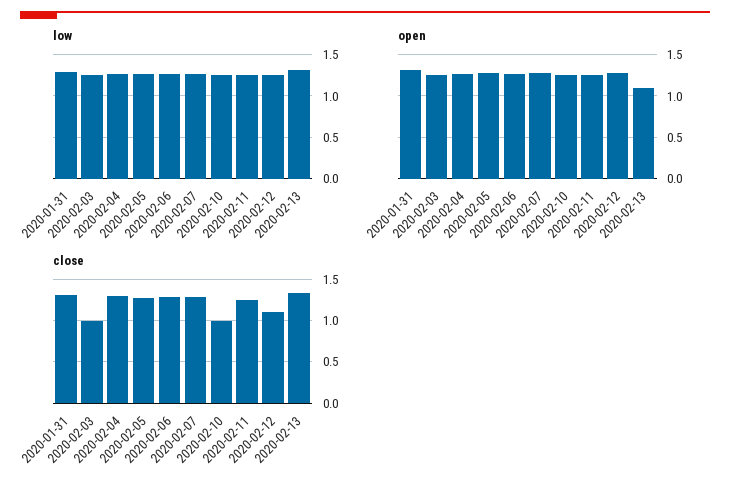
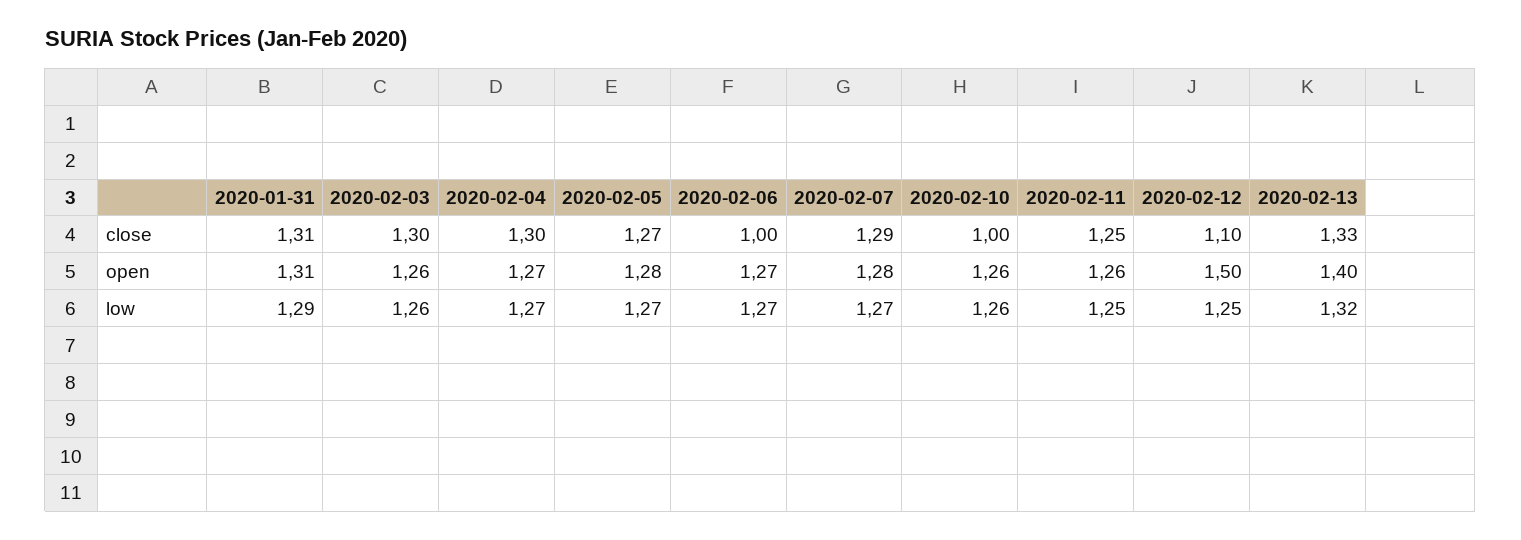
  {
    "low": {
      "2020-01-31": 1.29,
      "2020-02-03": 1.26,
      "2020-02-04": 1.27,
      "2020-02-05": 1.27,
      "2020-02-06": 1.27,
      "2020-02-07": 1.27,
      "2020-02-10": 1.26,
      "2020-02-11": 1.25,
      "2020-02-12": 1.25,
      "2020-02-13": 1.32
    },
    "open": {
      "2020-01-31": 1.31,
      "2020-02-03": 1.26,
      "2020-02-04": 1.27,
      "2020-02-05": 1.28,
      "2020-02-06": 1.27,
      "2020-02-07": 1.28,
      "2020-02-10": 1.26,
      "2020-02-11": 1.26,
-     "2020-02-12": 1.3,
+     "2020-02-12": 1.5,
-     "2020-02-13": 1.1
+     "2020-02-13": 1.4
    },
    "close": {
      "2020-01-31": 1.31,
-     "2020-02-03": 1,
+     "2020-02-03": 1.3,
      "2020-02-04": 1.3,
      "2020-02-05": 1.27,
-     "2020-02-06": 1.3,
+     "2020-02-06": 1,
      "2020-02-07": 1.29,
      "2020-02-10": 1,
      "2020-02-11": 1.25,
      "2020-02-12": 1.1,
      "2020-02-13": 1.33
    }
  }

